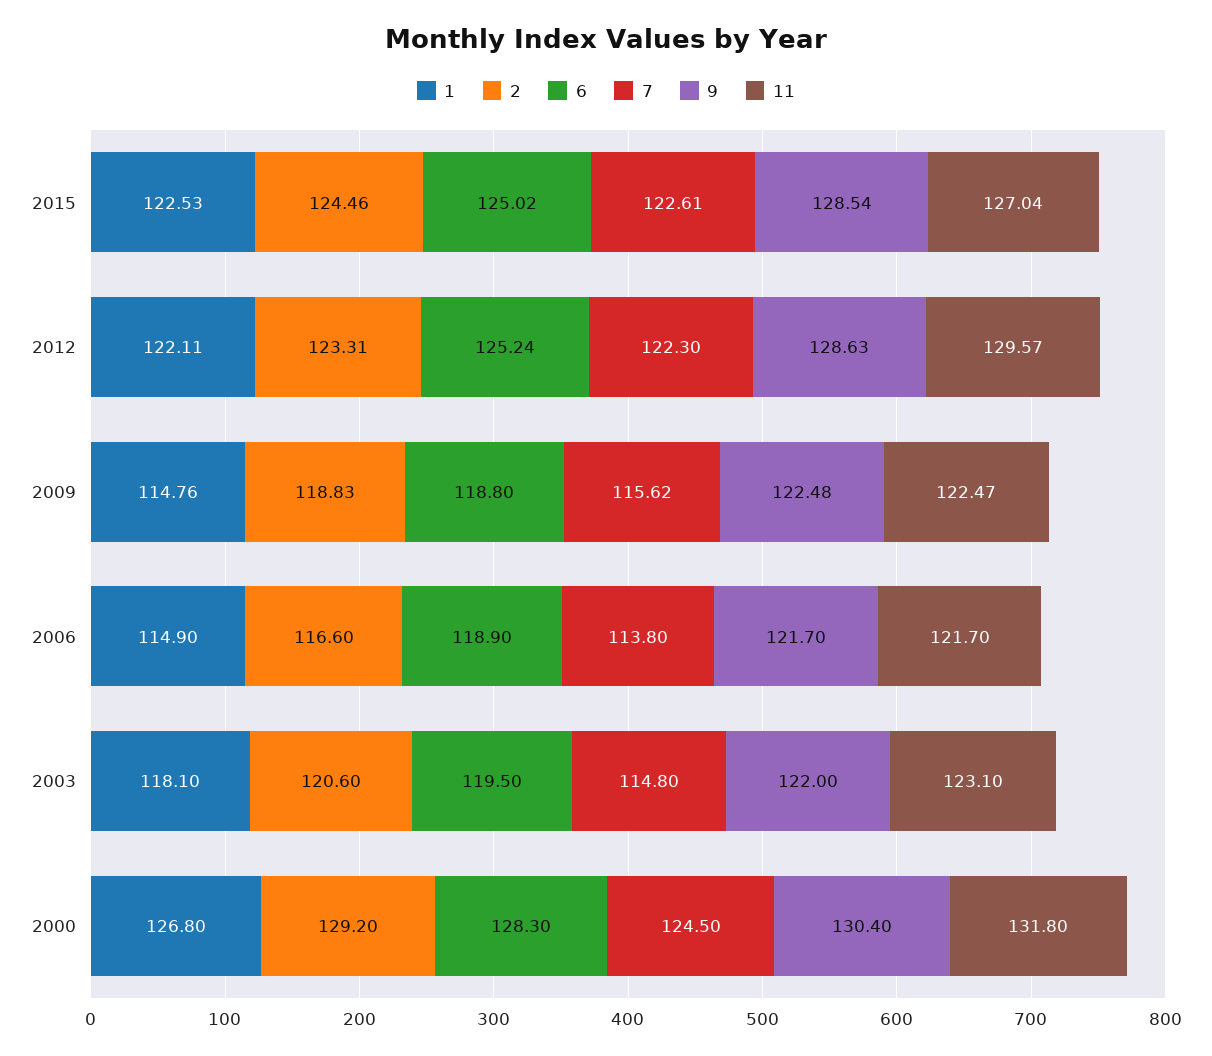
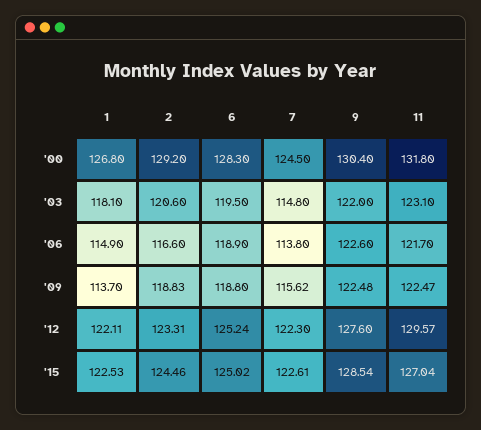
  {
    "1": {
      "2015": 122.53,
      "2012": 122.11,
-     "2009": 114.76,
+     "2009": 113.7,
      "2006": 114.9,
      "2003": 118.1,
      "2000": 126.8
    },
    "2": {
      "2015": 124.46,
      "2012": 123.31,
      "2009": 118.83,
      "2006": 116.6,
      "2003": 120.6,
      "2000": 129.2
    },
    "6": {
      "2015": 125.02,
      "2012": 125.24,
      "2009": 118.8,
      "2006": 118.9,
      "2003": 119.5,
      "2000": 128.3
    },
    "7": {
      "2015": 122.61,
      "2012": 122.3,
      "2009": 115.62,
      "2006": 113.8,
      "2003": 114.8,
      "2000": 124.5
    },
    "9": {
      "2015": 128.54,
-     "2012": 128.63,
+     "2012": 127.6,
      "2009": 122.48,
-     "2006": 121.7,
+     "2006": 122.6,
      "2003": 122,
      "2000": 130.4
    },
    "11": {
      "2015": 127.04,
      "2012": 129.57,
      "2009": 122.47,
      "2006": 121.7,
      "2003": 123.1,
      "2000": 131.8
    }
  }

